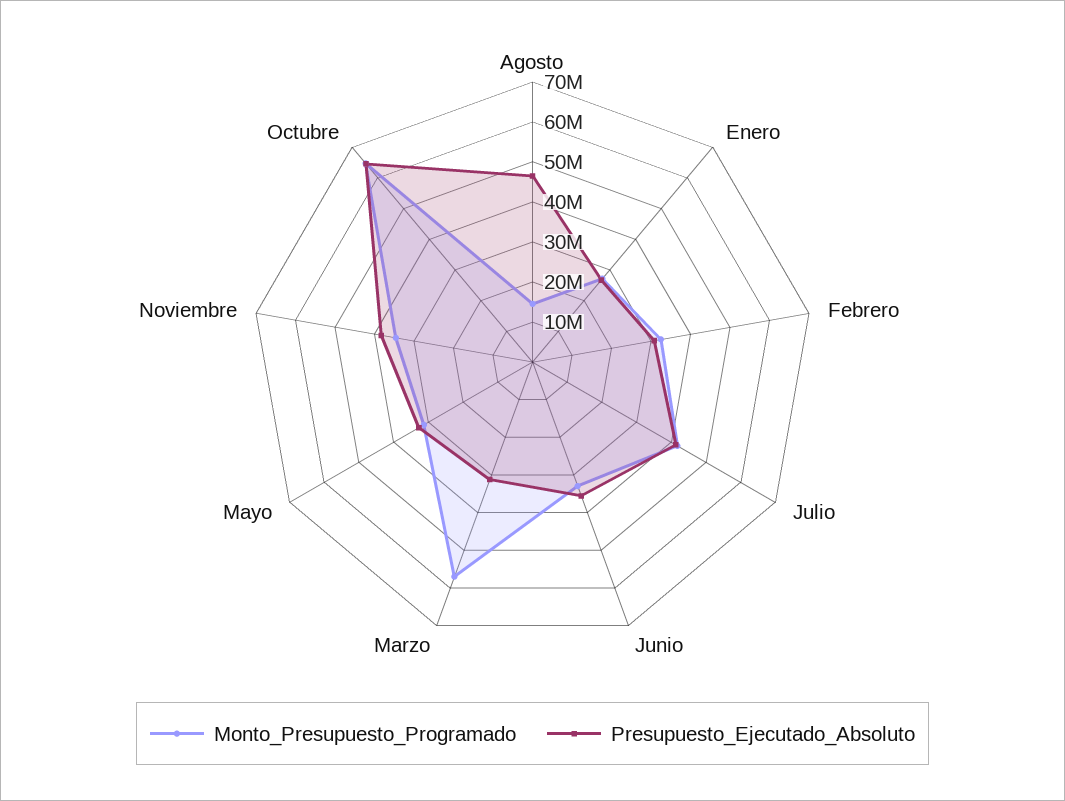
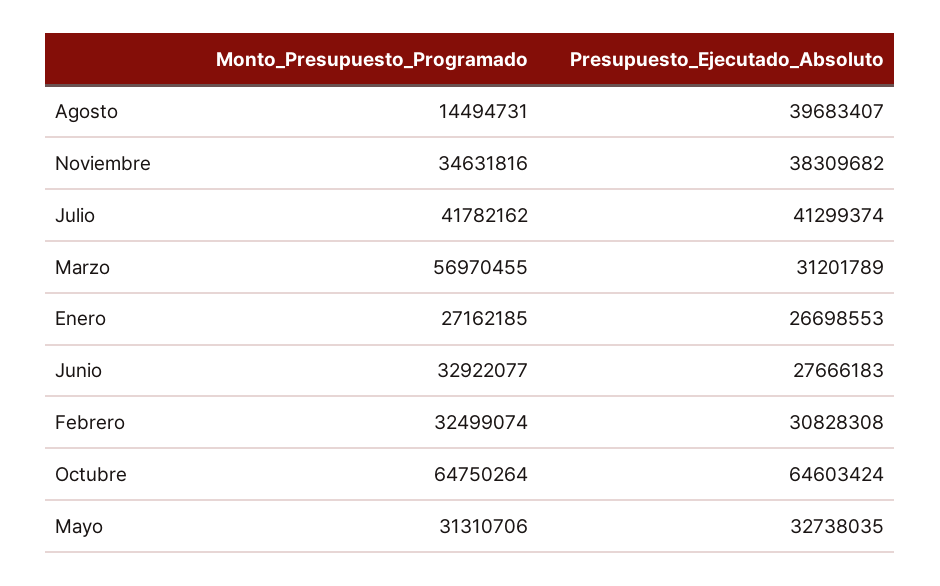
  {
    "Monto_Presupuesto_Programado": {
      "Agosto": 14494731,
      "Enero": 27162185,
      "Febrero": 32499074,
      "Julio": 41782162,
      "Junio": 32922077,
      "Marzo": 56970455,
      "Mayo": 31310706,
      "Noviembre": 34631816,
      "Octubre": 64750264
    },
    "Presupuesto_Ejecutado_Absoluto": {
-     "Agosto": 46000000,
+     "Agosto": 39683407,
      "Enero": 26698553,
      "Febrero": 30828308,
      "Julio": 41299374,
-     "Junio": 36000000,
+     "Junio": 27666183,
      "Marzo": 31201789,
      "Mayo": 32738035,
      "Noviembre": 38309682,
      "Octubre": 64603424
    }
  }

